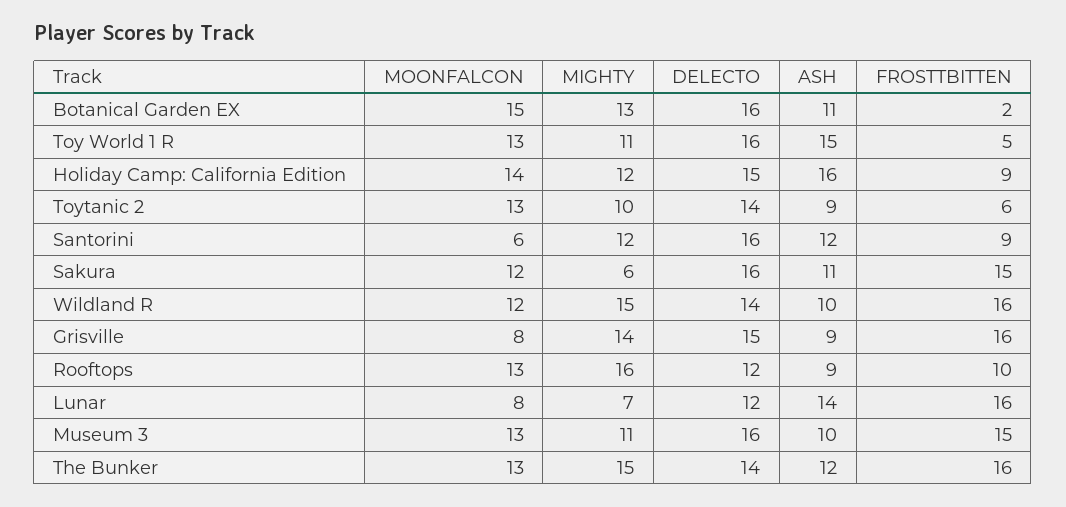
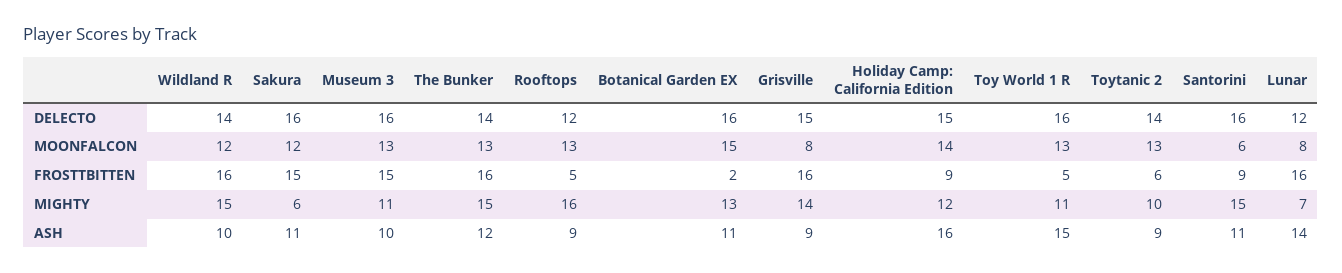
  {
    "MOONFALCON": {
      "Botanical Garden EX": 15,
      "Toy World 1 R": 13,
      "Holiday Camp: California Edition": 14,
      "Toytanic 2": 13,
      "Santorini": 6,
      "Sakura": 12,
      "Wildland R": 12,
      "Grisville": 8,
      "Rooftops": 13,
      "Lunar": 8,
      "Museum 3": 13,
      "The Bunker": 13
    },
    "MIGHTY": {
      "Botanical Garden EX": 13,
      "Toy World 1 R": 11,
      "Holiday Camp: California Edition": 12,
      "Toytanic 2": 10,
-     "Santorini": 12,
+     "Santorini": 15,
      "Sakura": 6,
      "Wildland R": 15,
      "Grisville": 14,
      "Rooftops": 16,
      "Lunar": 7,
      "Museum 3": 11,
      "The Bunker": 15
    },
    "DELECTO": {
      "Botanical Garden EX": 16,
      "Toy World 1 R": 16,
      "Holiday Camp: California Edition": 15,
      "Toytanic 2": 14,
      "Santorini": 16,
      "Sakura": 16,
      "Wildland R": 14,
      "Grisville": 15,
      "Rooftops": 12,
      "Lunar": 12,
      "Museum 3": 16,
      "The Bunker": 14
    },
    "ASH": {
      "Botanical Garden EX": 11,
      "Toy World 1 R": 15,
      "Holiday Camp: California Edition": 16,
      "Toytanic 2": 9,
-     "Santorini": 12,
+     "Santorini": 11,
      "Sakura": 11,
      "Wildland R": 10,
      "Grisville": 9,
      "Rooftops": 9,
      "Lunar": 14,
      "Museum 3": 10,
      "The Bunker": 12
    },
    "FROSTTBITTEN": {
      "Botanical Garden EX": 2,
      "Toy World 1 R": 5,
      "Holiday Camp: California Edition": 9,
      "Toytanic 2": 6,
      "Santorini": 9,
      "Sakura": 15,
      "Wildland R": 16,
      "Grisville": 16,
-     "Rooftops": 10,
+     "Rooftops": 5,
      "Lunar": 16,
      "Museum 3": 15,
      "The Bunker": 16
    }
  }

